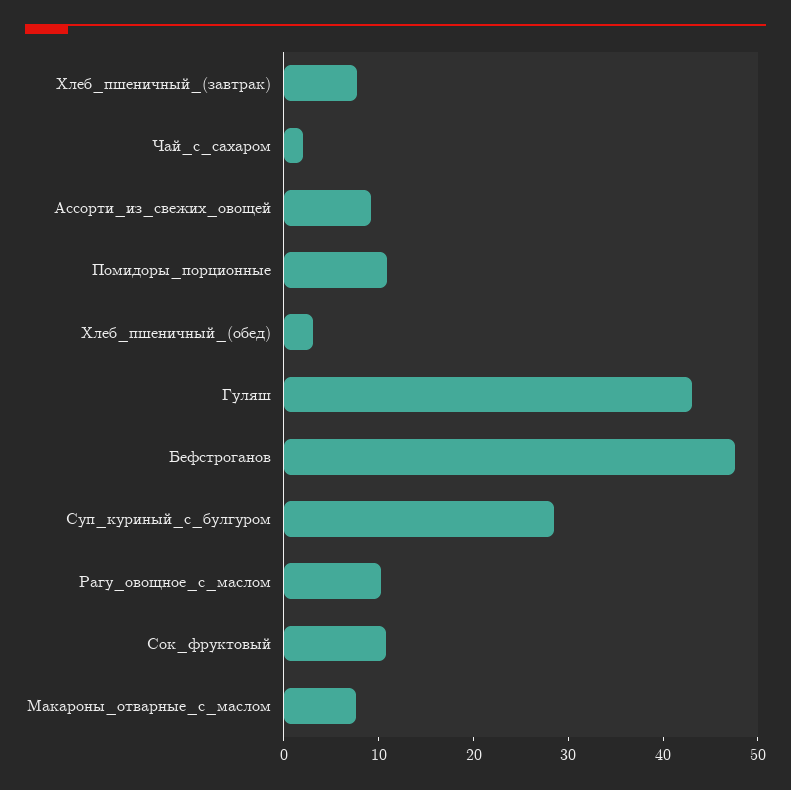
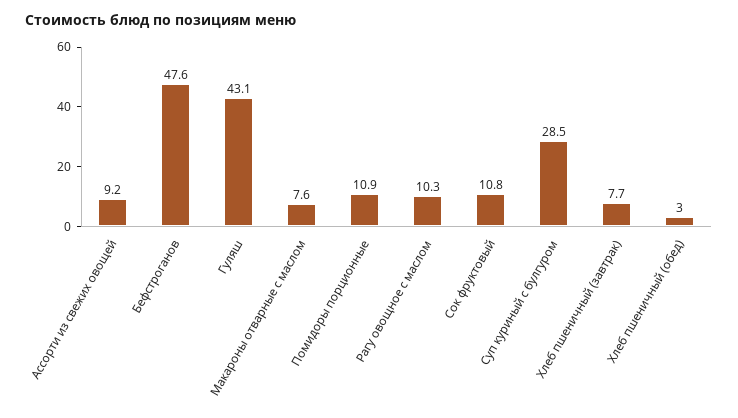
  {
    "Хлеб_пшеничный_(завтрак)": 7.7,
-   "Чай_с_сахаром": 2,
    "Ассорти_из_свежих_овощей": 9.2,
    "Помидоры_порционные": 10.9,
    "Хлеб_пшеничный_(обед)": 3,
    "Гуляш": 43.1,
    "Бефстроганов": 47.6,
    "Суп_куриный_с_булгуром": 28.5,
    "Рагу_овощное_с_маслом": 10.3,
    "Сок_фруктовый": 10.8,
    "Макароны_отварные_с_маслом": 7.6
  }

